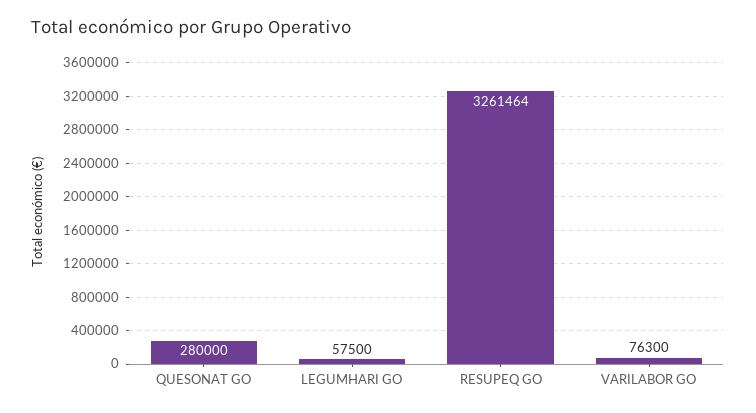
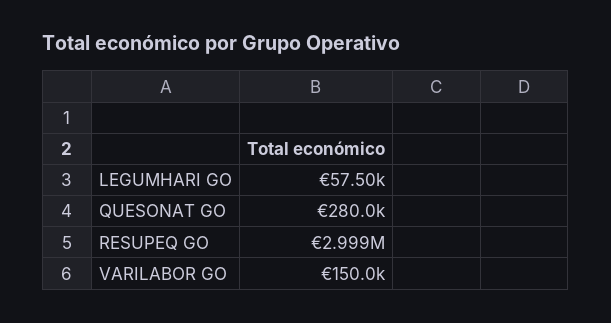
  {
    "QUESONAT GO": 280000,
    "LEGUMHARI GO": 57500,
-   "RESUPEQ GO": 3261464,
+   "RESUPEQ GO": 2999000,
-   "VARILABOR GO": 76300
+   "VARILABOR GO": 150000
  }

